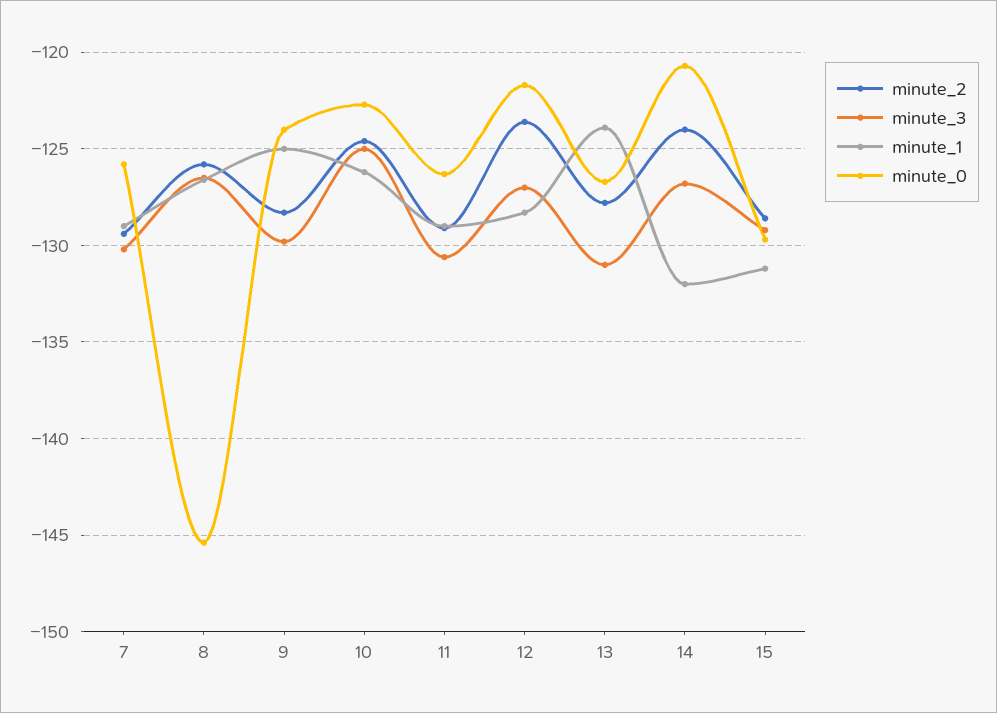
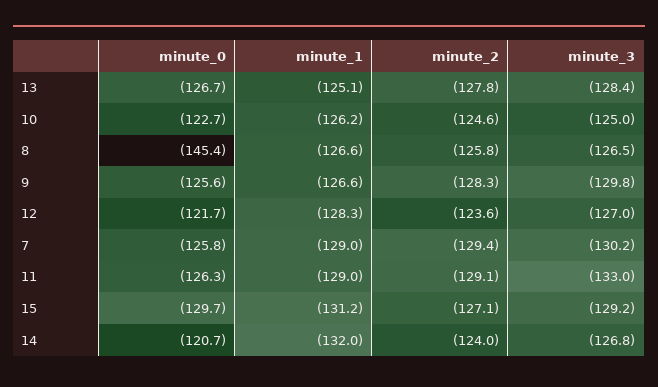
  {
    "minute_2": {
      "7": -129.4,
      "8": -125.8,
      "9": -128.3,
      "10": -124.6,
      "11": -129.1,
      "12": -123.6,
      "13": -127.8,
      "14": -124,
-     "15": -128.5
+     "15": -127.1
    },
    "minute_3": {
      "7": -130.2,
      "8": -126.5,
      "9": -129.8,
      "10": -125,
-     "11": -130.5,
+     "11": -133,
      "12": -127,
-     "13": -131,
+     "13": -128.4,
      "14": -126.8,
      "15": -129.2
    },
    "minute_1": {
      "7": -129,
      "8": -126.6,
-     "9": -125,
+     "9": -126.6,
      "10": -126.2,
      "11": -129,
      "12": -128.3,
-     "13": -124,
+     "13": -125.1,
      "14": -132,
      "15": -131.2
    },
    "minute_0": {
      "7": -125.8,
      "8": -145.4,
-     "9": -124,
+     "9": -125.6,
      "10": -122.7,
      "11": -126.3,
      "12": -121.7,
      "13": -126.7,
      "14": -120.7,
      "15": -129.7
    }
  }

